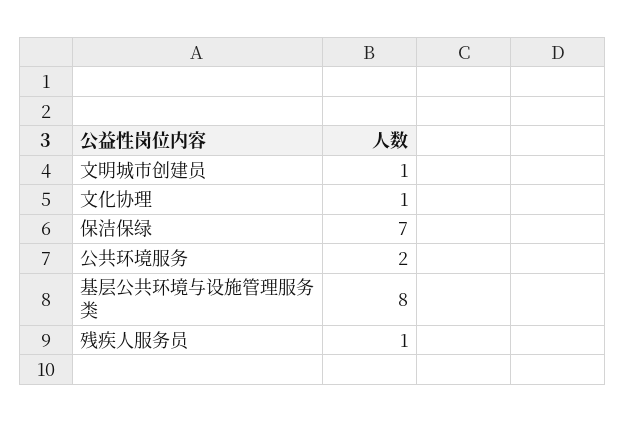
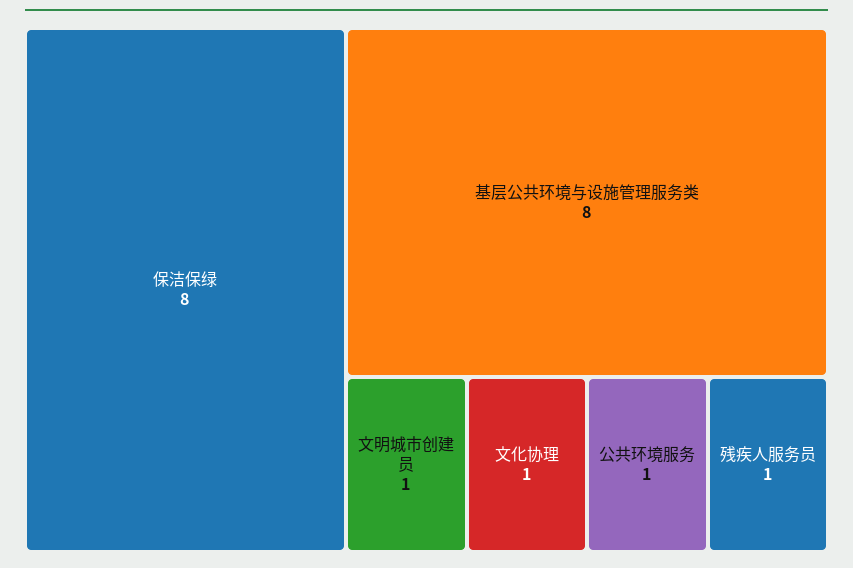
  {
    "文明城市创建员": 1,
    "文化协理": 1,
-   "保洁保绿": 7,
+   "保洁保绿": 8,
-   "公共环境服务": 2,
+   "公共环境服务": 1,
    "基层公共环境与设施管理服务类": 8,
    "残疾人服务员": 1
  }

